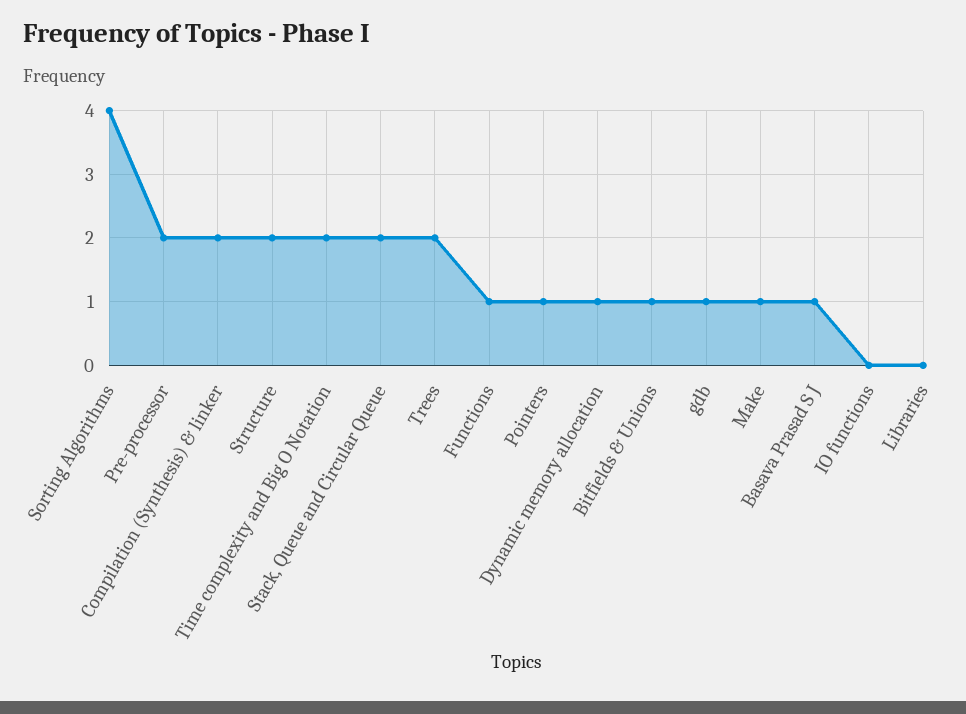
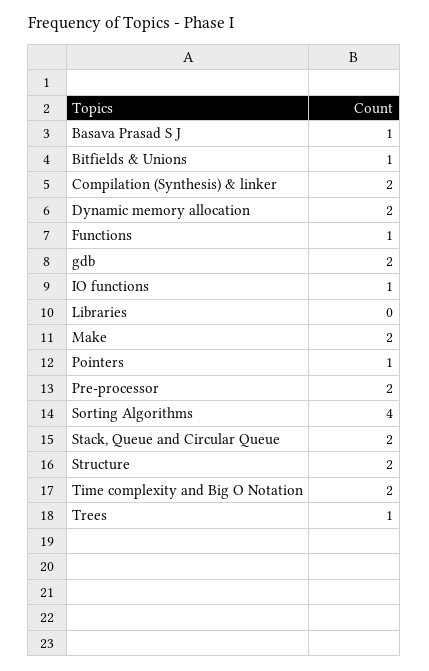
  {
    "Sorting Algorithms": 4,
    "Pre-processor": 2,
    "Compilation (Synthesis) & linker": 2,
    "Structure": 2,
    "Time complexity and Big O Notation": 2,
    "Stack, Queue and Circular Queue": 2,
-   "Trees": 2,
+   "Trees": 1,
    "Functions": 1,
    "Pointers": 1,
-   "Dynamic memory allocation": 1,
+   "Dynamic memory allocation": 2,
    "Bitfields & Unions": 1,
-   "gdb": 1,
+   "gdb": 2,
-   "Make": 1,
+   "Make": 2,
    "Basava Prasad S J": 1,
-   "IO functions": 0,
+   "IO functions": 1,
    "Libraries": 0
  }

